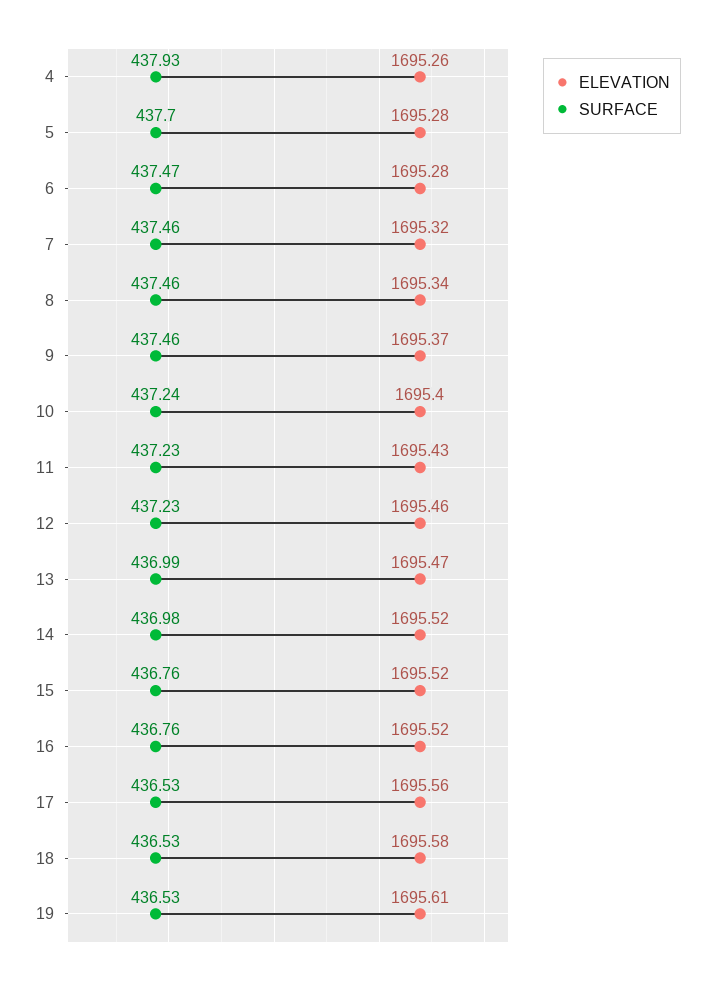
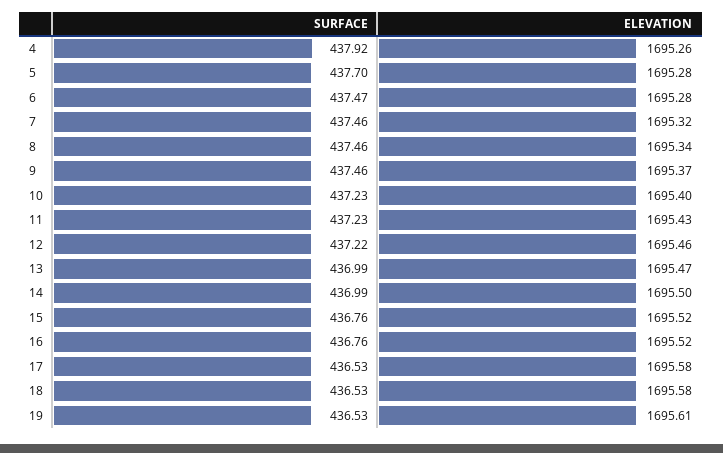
  {
    "ELEVATION": {
      "4": 1695.26,
      "5": 1695.28,
      "6": 1695.28,
      "7": 1695.32,
      "8": 1695.34,
      "9": 1695.37,
      "10": 1695.4,
      "11": 1695.43,
      "12": 1695.46,
      "13": 1695.47,
-     "14": 1695.52,
+     "14": 1695.5,
      "15": 1695.52,
      "16": 1695.52,
-     "17": 1695.56,
+     "17": 1695.58,
      "18": 1695.58,
      "19": 1695.61
    },
    "SURFACE": {
-     "4": 437.93,
+     "4": 437.92,
      "5": 437.7,
      "6": 437.47,
      "7": 437.46,
      "8": 437.46,
      "9": 437.46,
-     "10": 437.24,
+     "10": 437.23,
      "11": 437.23,
-     "12": 437.23,
+     "12": 437.22,
      "13": 436.99,
-     "14": 436.98,
+     "14": 436.99,
      "15": 436.76,
      "16": 436.76,
      "17": 436.53,
      "18": 436.53,
      "19": 436.53
    }
  }

